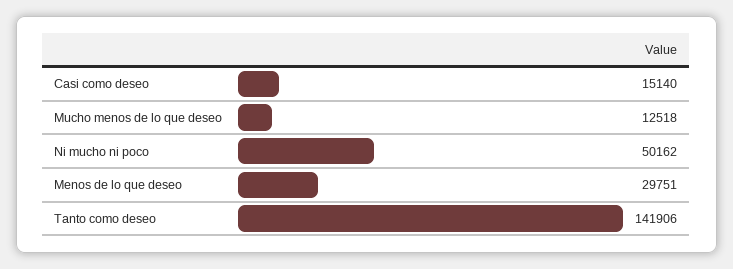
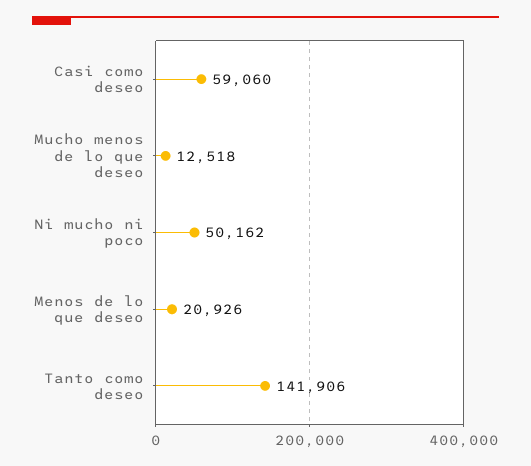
  {
-   "Casi como deseo": 15140,
+   "Casi como deseo": 59060,
    "Mucho menos de lo que deseo": 12518,
    "Ni mucho ni poco": 50162,
-   "Menos de lo que deseo": 29751,
+   "Menos de lo que deseo": 20926,
    "Tanto como deseo": 141906
  }

